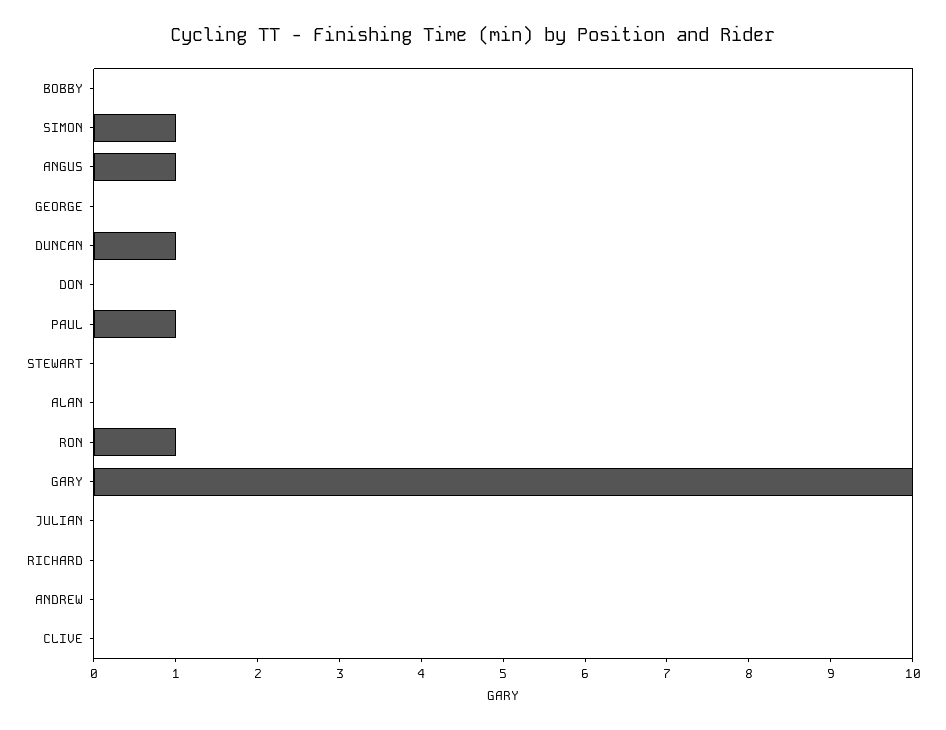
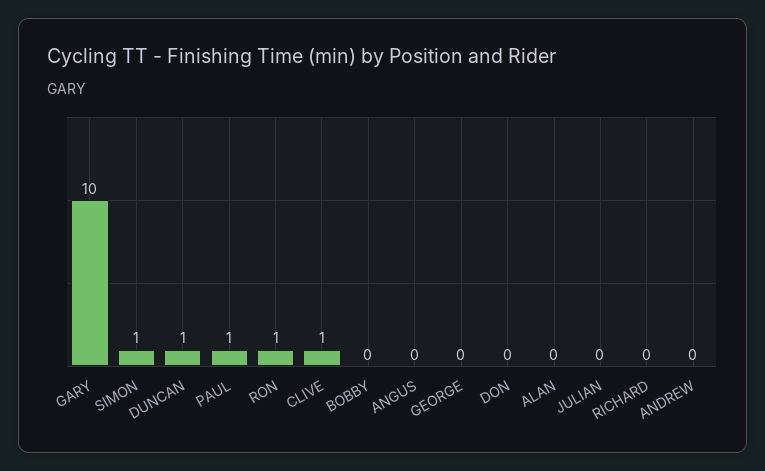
  {
    "BOBBY": 0,
    "SIMON": 1,
-   "ANGUS": 1,
+   "ANGUS": 0,
    "GEORGE": 0,
    "DUNCAN": 1,
    "DON": 0,
    "PAUL": 1,
-   "STEWART": 0,
    "ALAN": 0,
    "RON": 1,
    "GARY": 10,
    "JULIAN": 0,
    "RICHARD": 0,
    "ANDREW": 0,
-   "CLIVE": 0
+   "CLIVE": 1
  }

